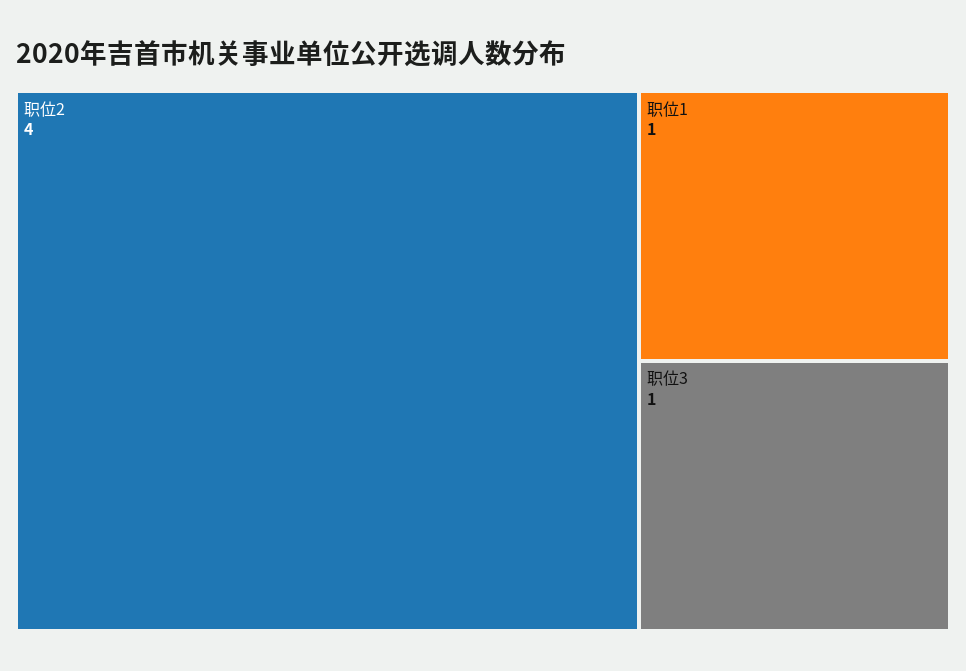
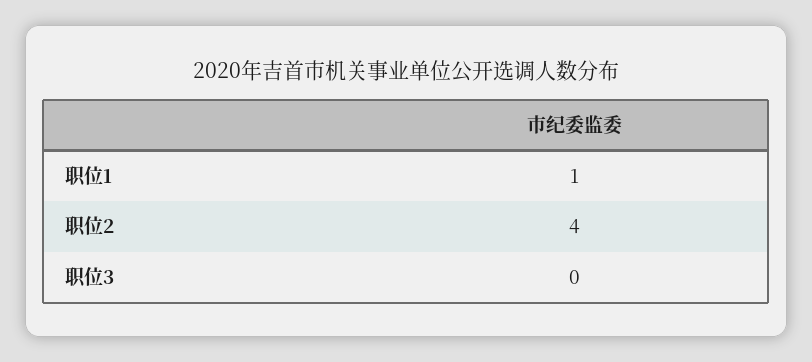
  {
    "职位2": 4,
    "职位1": 1,
-   "职位3": 1
+   "职位3": 0
  }

